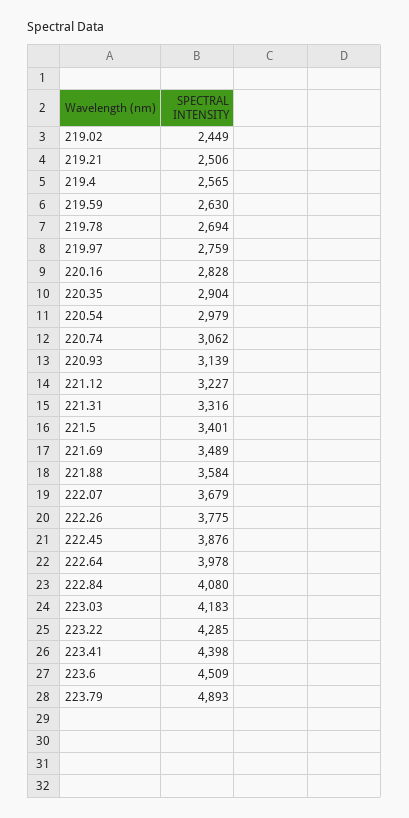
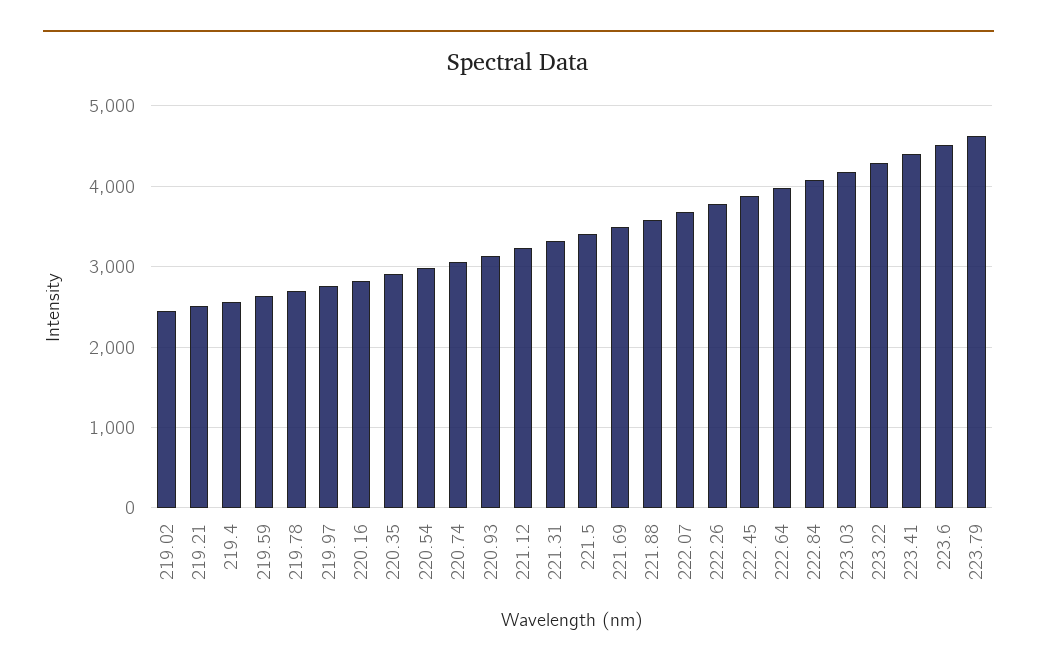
  {
    "219.02": 2449,
    "219.21": 2506,
    "219.4": 2565,
    "219.59": 2630,
    "219.78": 2694,
    "219.97": 2759,
    "220.16": 2828,
    "220.35": 2904,
    "220.54": 2979,
    "220.74": 3062,
    "220.93": 3139,
    "221.12": 3227,
    "221.31": 3316,
    "221.5": 3401,
    "221.69": 3489,
    "221.88": 3584,
    "222.07": 3679,
    "222.26": 3775,
    "222.45": 3876,
    "222.64": 3978,
    "222.84": 4080,
    "223.03": 4183,
    "223.22": 4285,
    "223.41": 4398,
    "223.6": 4509,
-   "223.79": 4893
+   "223.79": 4600
  }

